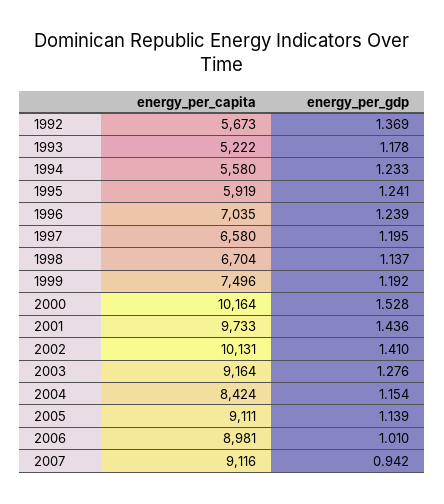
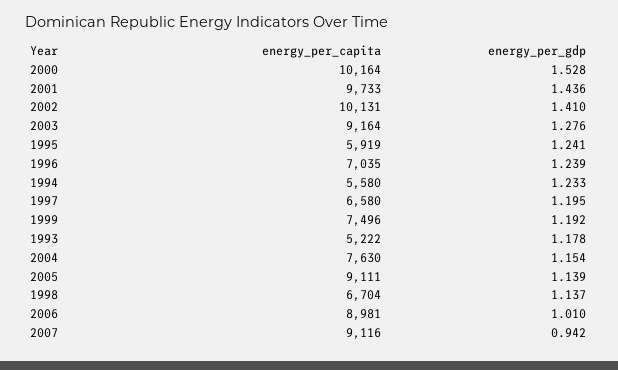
  {
    "energy_per_capita": {
-     "1992": 5673,
      "1993": 5222,
      "1994": 5580,
      "1995": 5919,
      "1996": 7035,
      "1997": 6580,
      "1998": 6704,
      "1999": 7496,
      "2000": 10164,
      "2001": 9733,
      "2002": 10131,
      "2003": 9164,
-     "2004": 8424,
+     "2004": 7630,
      "2005": 9111,
      "2006": 8981,
      "2007": 9116
    },
    "energy_per_gdp": {
-     "1992": 1.369,
      "1993": 1.178,
      "1994": 1.233,
      "1995": 1.241,
      "1996": 1.239,
      "1997": 1.195,
      "1998": 1.137,
      "1999": 1.192,
      "2000": 1.528,
      "2001": 1.436,
      "2002": 1.41,
      "2003": 1.276,
      "2004": 1.154,
      "2005": 1.139,
      "2006": 1.01,
      "2007": 0.942
    }
  }

